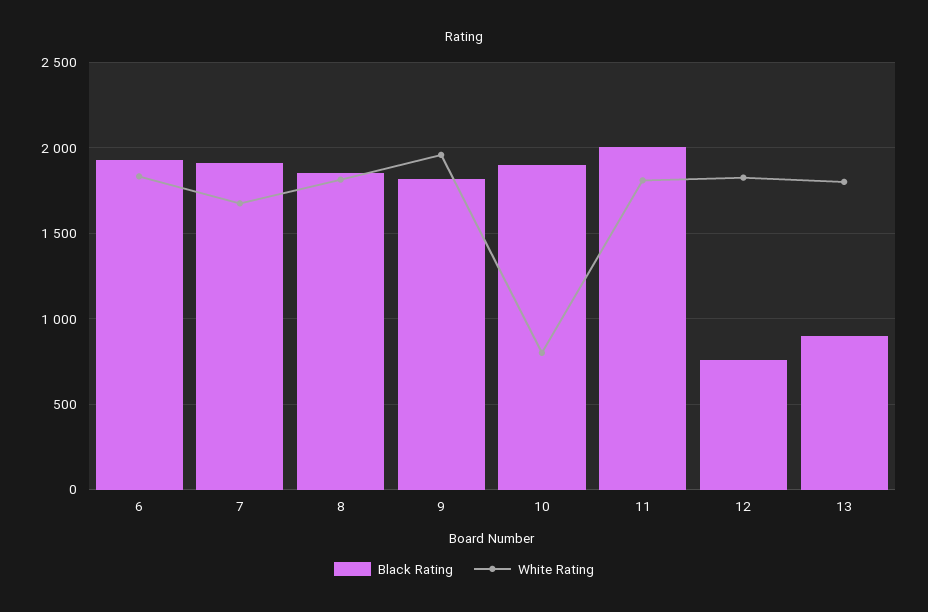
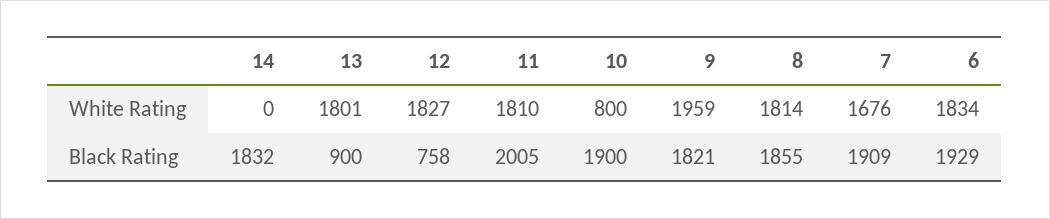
  {
    "Black Rating": {
      "6": 1929,
      "7": 1909,
      "8": 1855,
      "9": 1821,
      "10": 1900,
      "11": 2005,
      "12": 758,
-     "13": 900
+     "13": 900,
+     "14": 1832
    },
    "White Rating": {
      "6": 1834,
      "7": 1676,
      "8": 1814,
      "9": 1959,
      "10": 800,
      "11": 1810,
      "12": 1827,
-     "13": 1801
+     "13": 1801,
+     "14": 0
    }
  }

